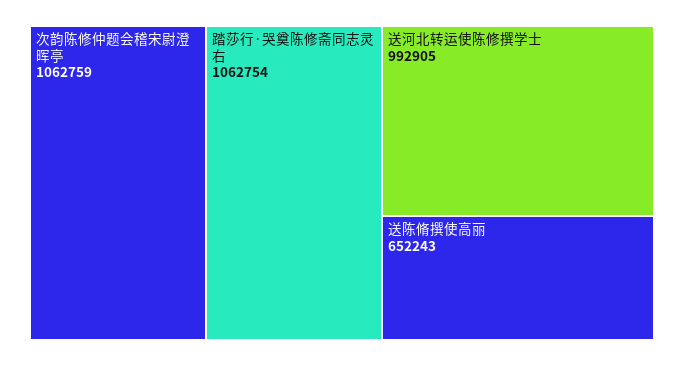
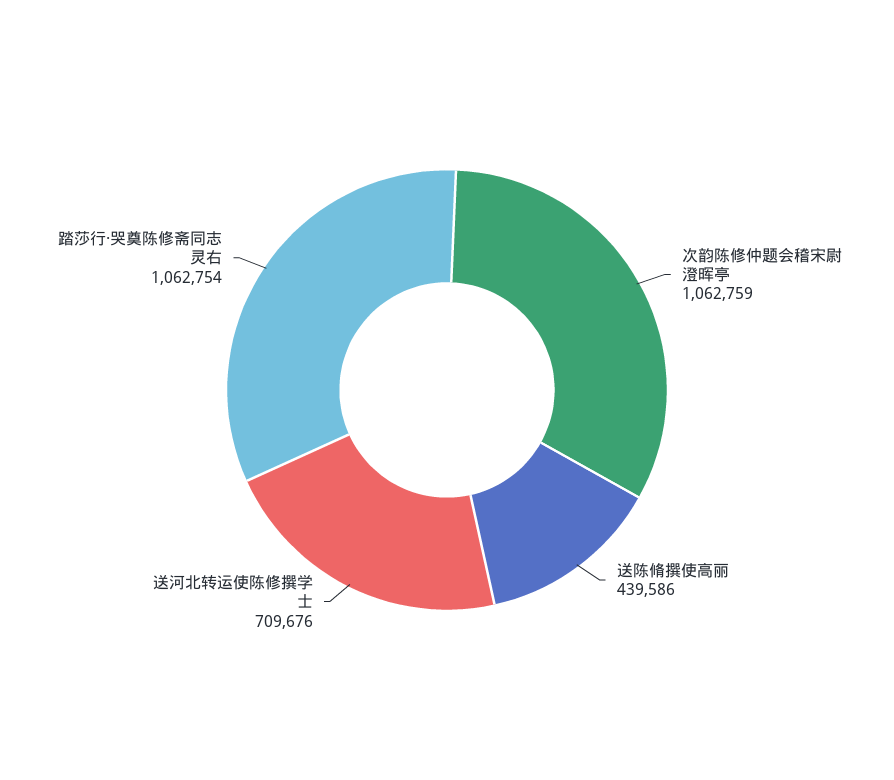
  {
    "次韵陈修仲题会稽宋尉澄晖亭": 1062759,
    "踏莎行·哭奠陈修斋同志灵右": 1062754,
-   "送河北转运使陈修撰学士": 992905,
+   "送河北转运使陈修撰学士": 709676,
-   "送陈脩撰使高丽": 652243
+   "送陈脩撰使高丽": 439586
  }

